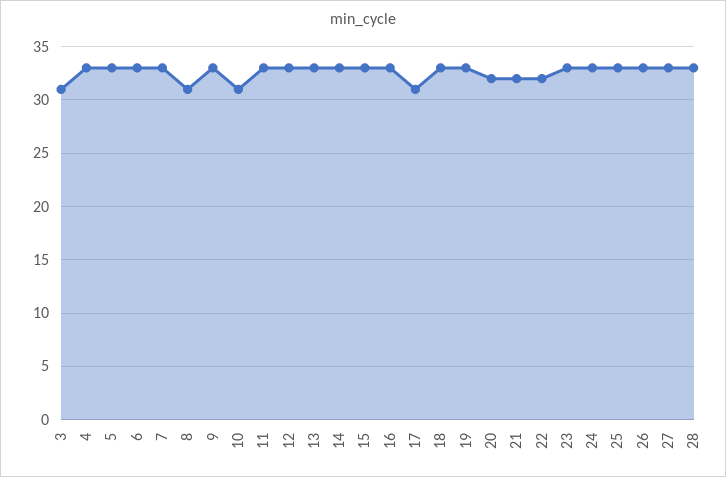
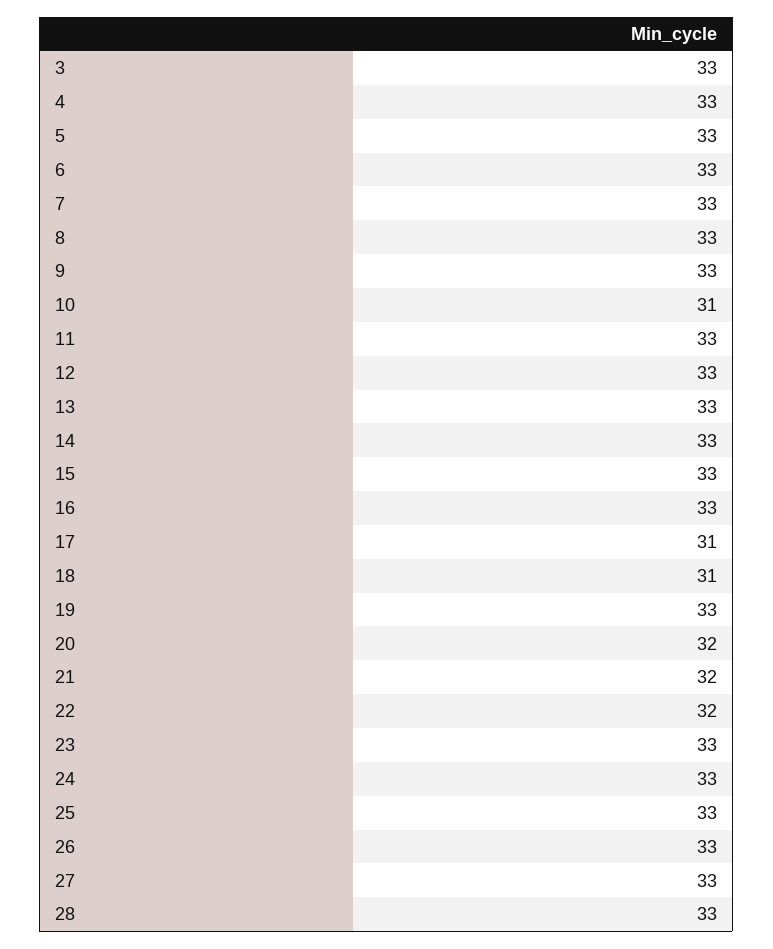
  {
-   "3": 31,
+   "3": 33,
    "4": 33,
    "5": 33,
    "6": 33,
    "7": 33,
-   "8": 31,
+   "8": 33,
    "9": 33,
    "10": 31,
    "11": 33,
    "12": 33,
    "13": 33,
    "14": 33,
    "15": 33,
    "16": 33,
    "17": 31,
-   "18": 33,
+   "18": 31,
    "19": 33,
    "20": 32,
    "21": 32,
    "22": 32,
    "23": 33,
    "24": 33,
    "25": 33,
    "26": 33,
    "27": 33,
    "28": 33
  }

